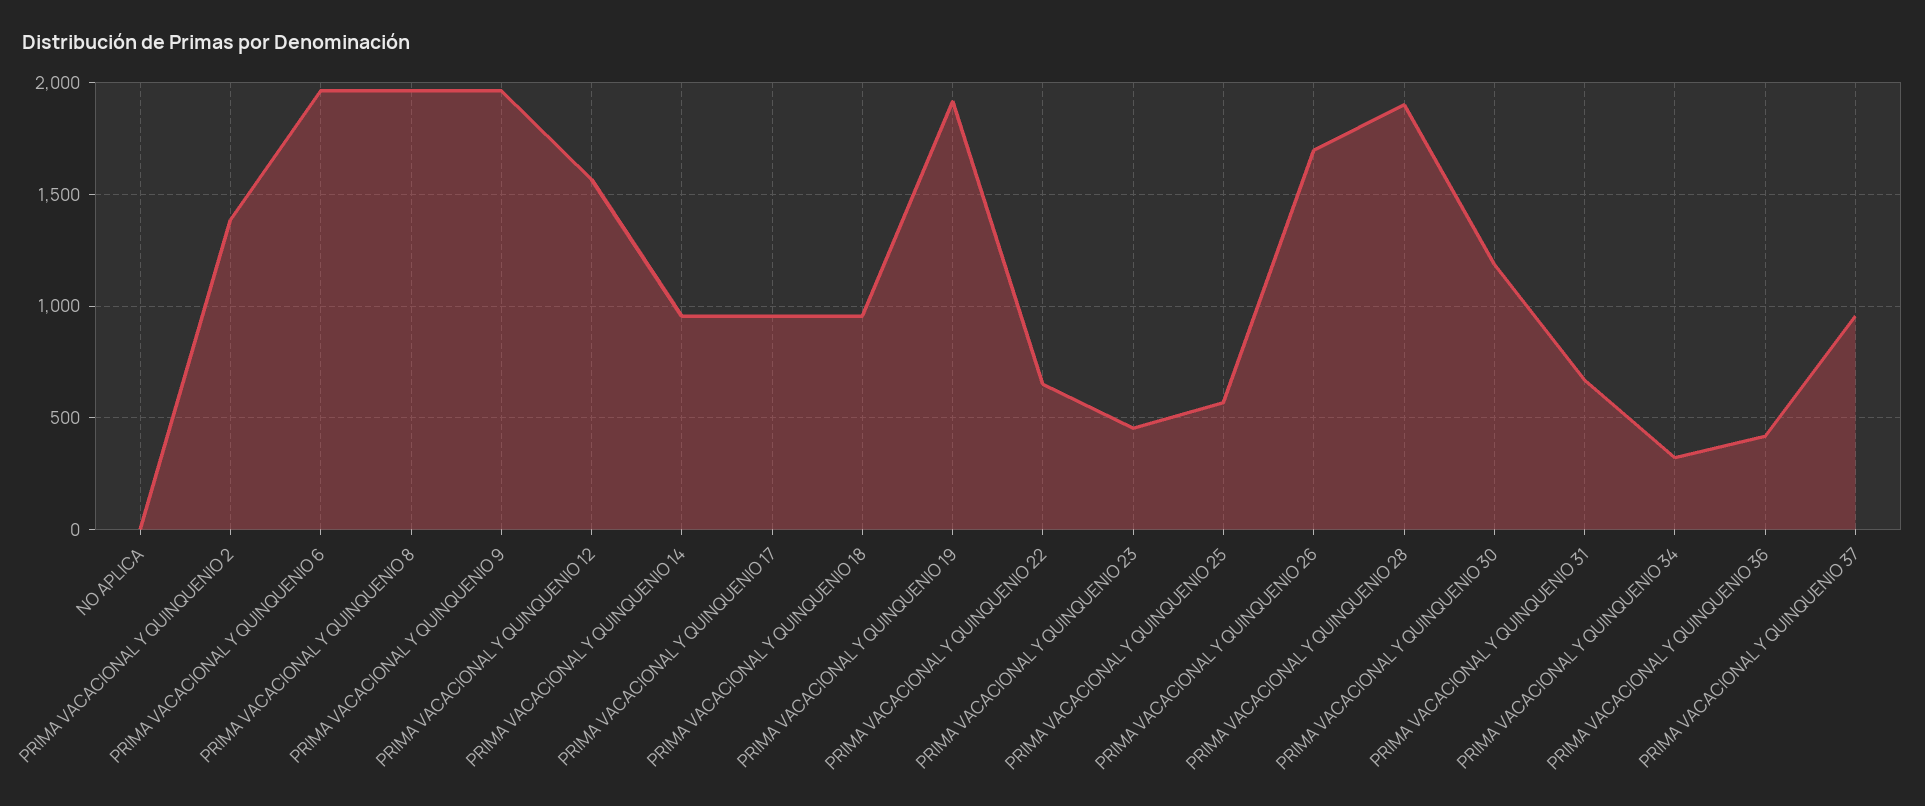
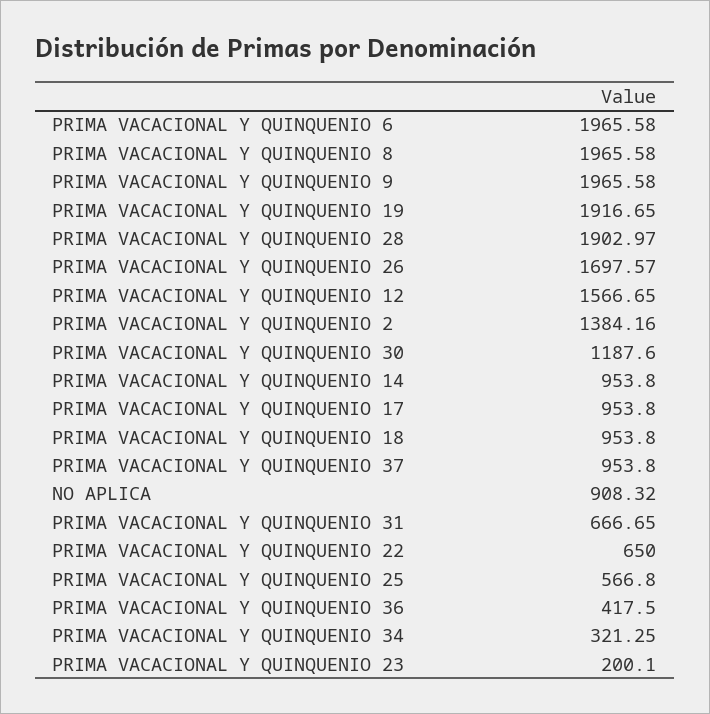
  {
-   "NO APLICA": 0,
+   "NO APLICA": 908.32,
    "PRIMA VACACIONAL Y QUINQUENIO 2": 1384.16,
    "PRIMA VACACIONAL Y QUINQUENIO 6": 1965.58,
    "PRIMA VACACIONAL Y QUINQUENIO 8": 1965.58,
    "PRIMA VACACIONAL Y QUINQUENIO 9": 1965.58,
    "PRIMA VACACIONAL Y QUINQUENIO 12": 1566.65,
    "PRIMA VACACIONAL Y QUINQUENIO 14": 953.8,
    "PRIMA VACACIONAL Y QUINQUENIO 17": 953.8,
    "PRIMA VACACIONAL Y QUINQUENIO 18": 953.8,
    "PRIMA VACACIONAL Y QUINQUENIO 19": 1916.65,
    "PRIMA VACACIONAL Y QUINQUENIO 22": 650,
-   "PRIMA VACACIONAL Y QUINQUENIO 23": 450,
+   "PRIMA VACACIONAL Y QUINQUENIO 23": 200.1,
    "PRIMA VACACIONAL Y QUINQUENIO 25": 566.8,
    "PRIMA VACACIONAL Y QUINQUENIO 26": 1697.57,
    "PRIMA VACACIONAL Y QUINQUENIO 28": 1902.97,
    "PRIMA VACACIONAL Y QUINQUENIO 30": 1187.6,
    "PRIMA VACACIONAL Y QUINQUENIO 31": 666.65,
    "PRIMA VACACIONAL Y QUINQUENIO 34": 321.25,
    "PRIMA VACACIONAL Y QUINQUENIO 36": 417.5,
    "PRIMA VACACIONAL Y QUINQUENIO 37": 953.8
  }

